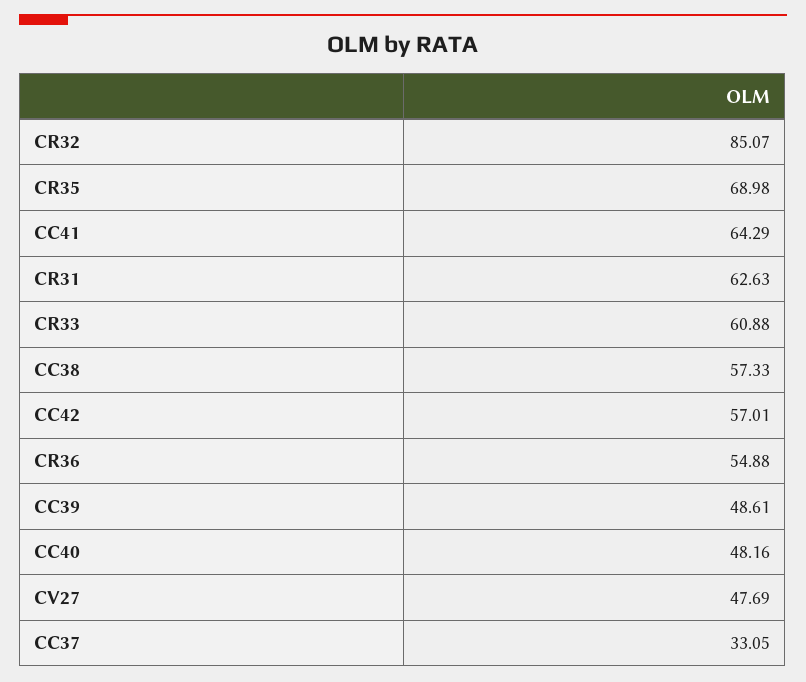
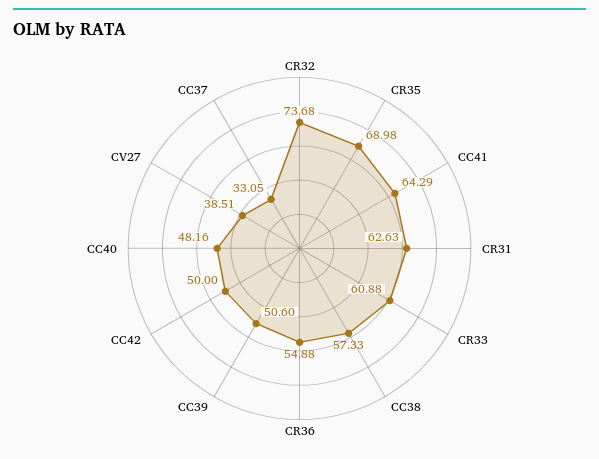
  {
-   "CR32": 85.07,
+   "CR32": 73.68,
    "CR35": 68.98,
    "CC41": 64.29,
    "CR31": 62.63,
    "CR33": 60.88,
    "CC38": 57.33,
-   "CC42": 57.01,
+   "CC42": 50,
    "CR36": 54.88,
-   "CC39": 48.61,
+   "CC39": 50.6,
    "CC40": 48.16,
-   "CV27": 47.69,
+   "CV27": 38.51,
    "CC37": 33.05
  }

